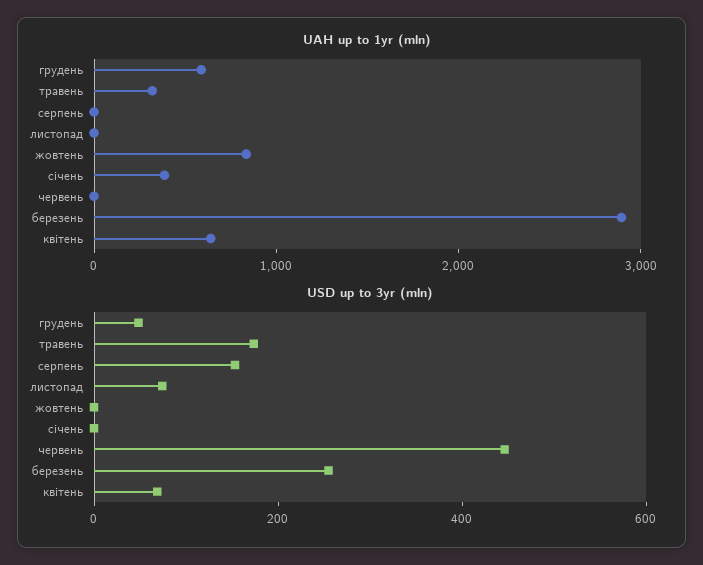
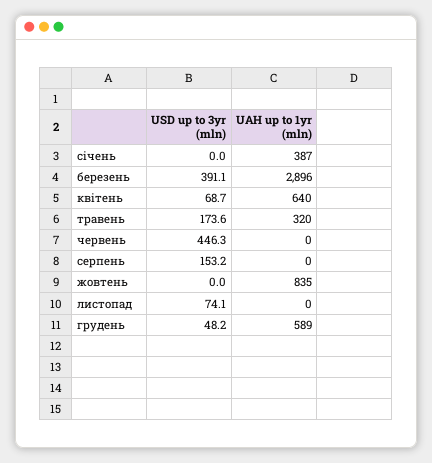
  {
    "UAH up to 1yr (mln)": {
      "грудень": 589,
      "травень": 320,
      "серпень": 0,
      "листопад": 0,
      "жовтень": 835,
      "січень": 387,
      "червень": 0,
      "березень": 2896,
      "квітень": 640
    },
    "USD up to 3yr (mln)": {
      "грудень": 48.2,
      "травень": 173.6,
      "серпень": 153.2,
      "листопад": 74.1,
      "жовтень": 0,
      "січень": 0,
      "червень": 446.3,
-     "березень": 250,
+     "березень": 391.1,
      "квітень": 68.7
    }
  }

